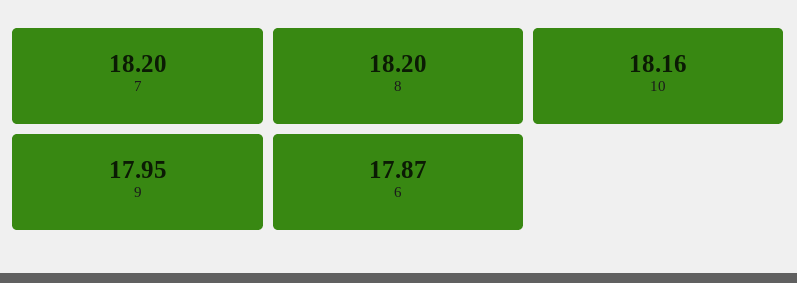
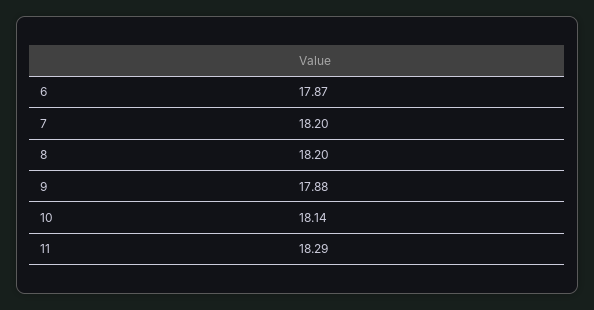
  {
    "7": 18.2,
    "8": 18.2,
-   "10": 18.16,
+   "10": 18.14,
-   "9": 17.95,
+   "9": 17.88,
-   "6": 17.87
+   "6": 17.87,
+   "11": 18.29
  }

